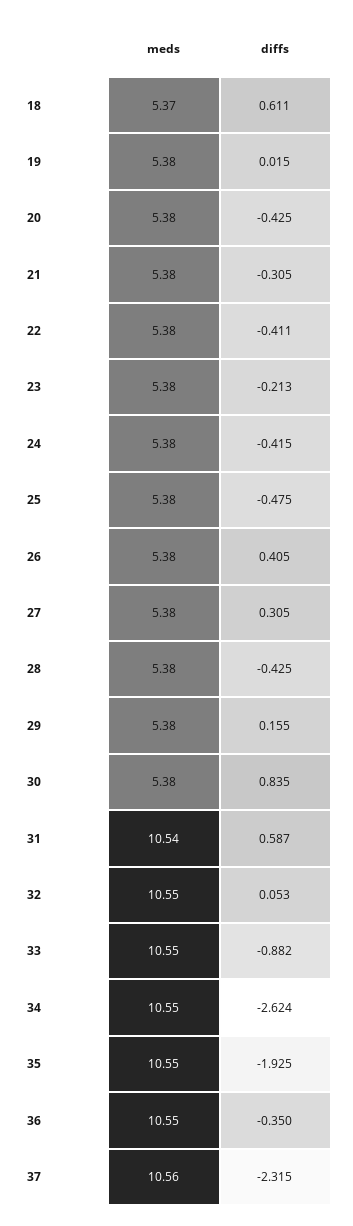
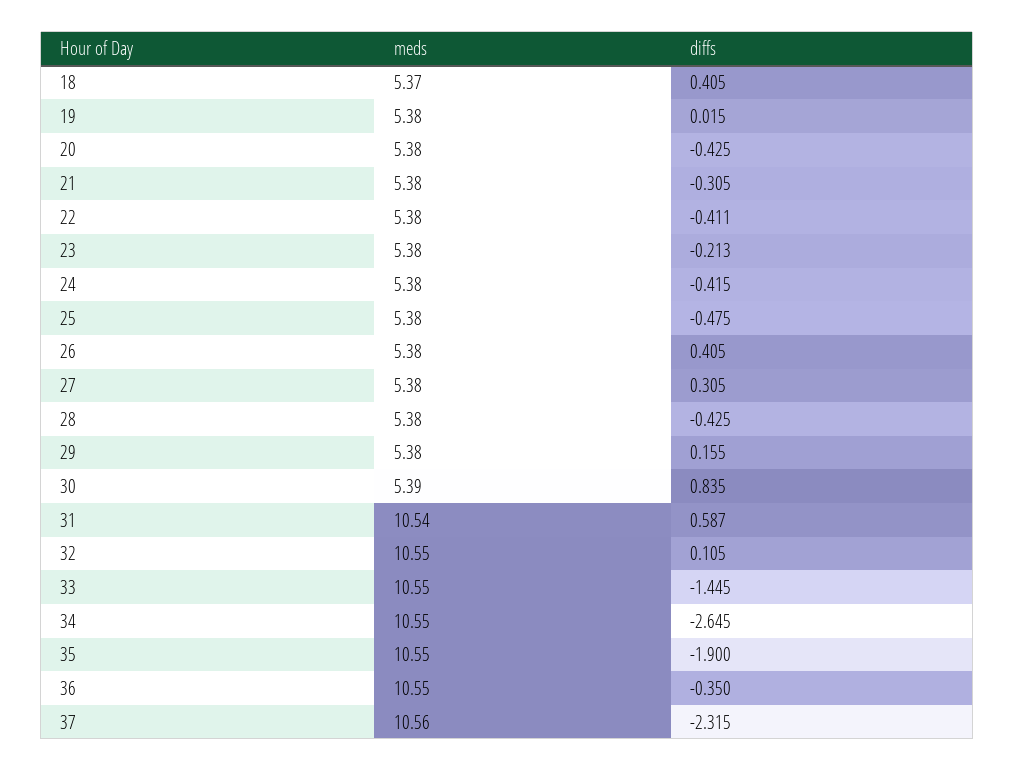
  {
    "meds": {
      "18": 5.37,
      "19": 5.38,
      "20": 5.38,
      "21": 5.38,
      "22": 5.38,
      "23": 5.38,
      "24": 5.38,
      "25": 5.38,
      "26": 5.38,
      "27": 5.38,
      "28": 5.38,
      "29": 5.38,
-     "30": 5.38,
+     "30": 5.39,
      "31": 10.54,
      "32": 10.55,
      "33": 10.55,
      "34": 10.55,
      "35": 10.55,
      "36": 10.55,
      "37": 10.56
    },
    "diffs": {
-     "18": 0.611,
+     "18": 0.405,
      "19": 0.015,
      "20": -0.425,
      "21": -0.305,
      "22": -0.411,
      "23": -0.213,
      "24": -0.415,
      "25": -0.475,
      "26": 0.405,
      "27": 0.305,
      "28": -0.425,
      "29": 0.155,
      "30": 0.835,
      "31": 0.587,
-     "32": 0.053,
+     "32": 0.105,
-     "33": -0.882,
+     "33": -1.445,
-     "34": -2.624,
+     "34": -2.645,
-     "35": -1.925,
+     "35": -1.9,
      "36": -0.35,
      "37": -2.315
    }
  }

